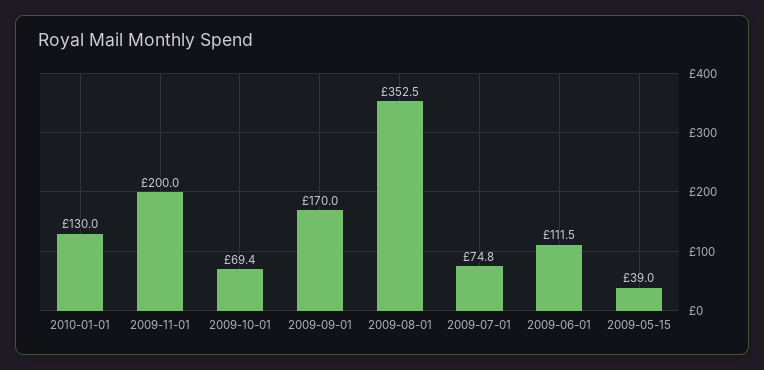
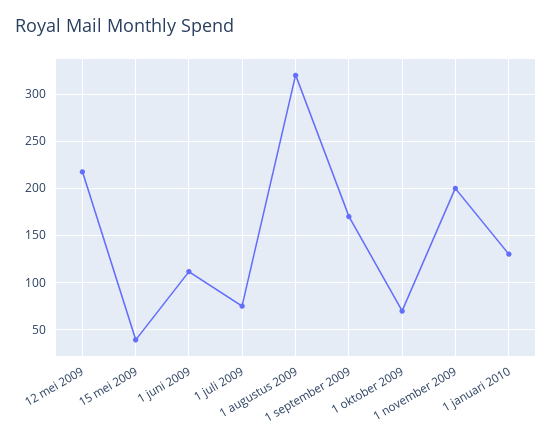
  {
    "2010-01-01": 130,
    "2009-11-01": 200,
    "2009-10-01": 69.4,
    "2009-09-01": 170,
-   "2009-08-01": 352.5,
+   "2009-08-01": 320,
    "2009-07-01": 74.8,
    "2009-06-01": 111.5,
-   "2009-05-15": 39
+   "2009-05-15": 39,
+   "12 mei 2009": 220
  }

